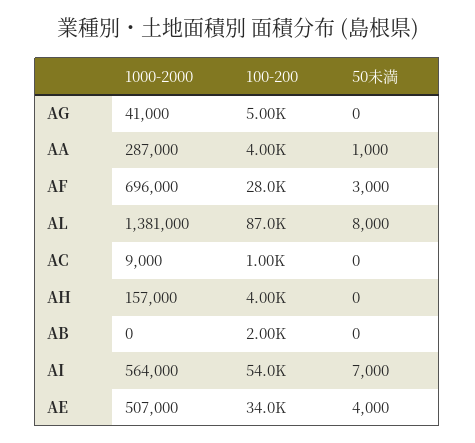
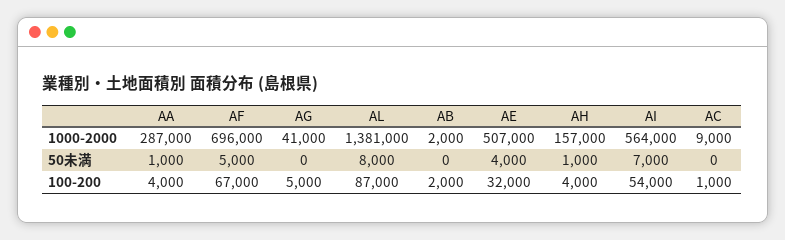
  {
    "1000-2000": {
      "AG": 41000,
      "AA": 287000,
      "AF": 696000,
      "AL": 1381000,
      "AC": 9000,
      "AH": 157000,
-     "AB": 0,
+     "AB": 2000,
      "AI": 564000,
      "AE": 507000
    },
    "100-200": {
      "AG": 5000,
      "AA": 4000,
-     "AF": 28000,
+     "AF": 67000,
      "AL": 87000,
      "AC": 1000,
      "AH": 4000,
      "AB": 2000,
      "AI": 54000,
-     "AE": 34000
+     "AE": 32000
    },
    "50未満": {
      "AG": 0,
      "AA": 1000,
-     "AF": 3000,
+     "AF": 5000,
      "AL": 8000,
      "AC": 0,
-     "AH": 0,
+     "AH": 1000,
      "AB": 0,
      "AI": 7000,
      "AE": 4000
    }
  }

